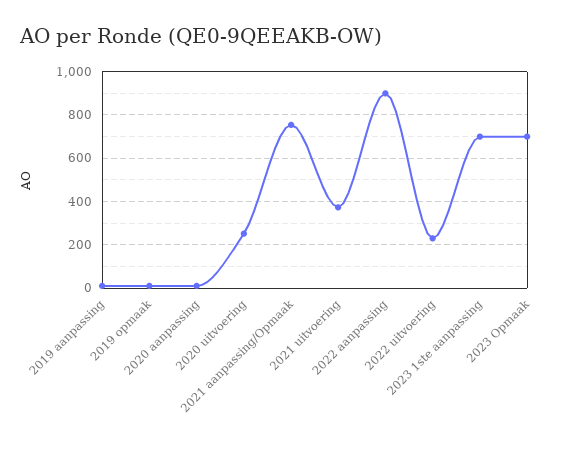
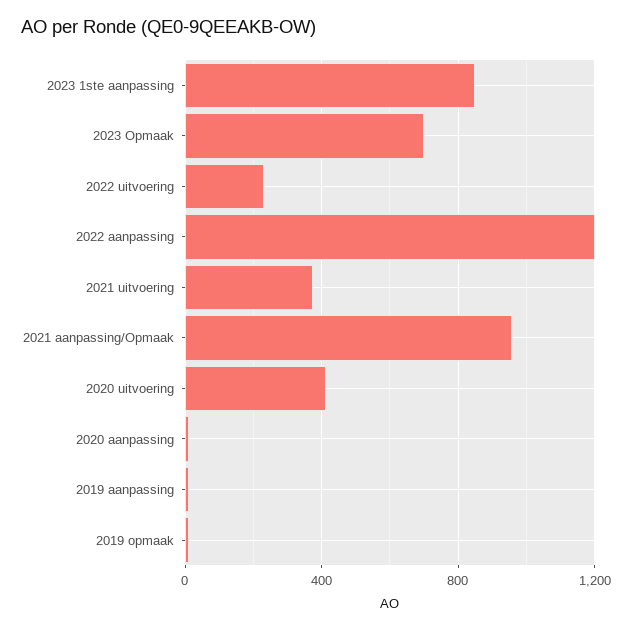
  {
    "2019 aanpassing": 0,
    "2019 opmaak": 0,
    "2020 aanpassing": 0,
-   "2020 uitvoering": 250,
+   "2020 uitvoering": 400,
-   "2021 aanpassing/Opmaak": 750,
+   "2021 aanpassing/Opmaak": 950,
    "2021 uitvoering": 350,
-   "2022 aanpassing": 900,
+   "2022 aanpassing": 1200,
    "2022 uitvoering": 250,
-   "2023 1ste aanpassing": 700,
+   "2023 1ste aanpassing": 850,
    "2023 Opmaak": 700
  }

